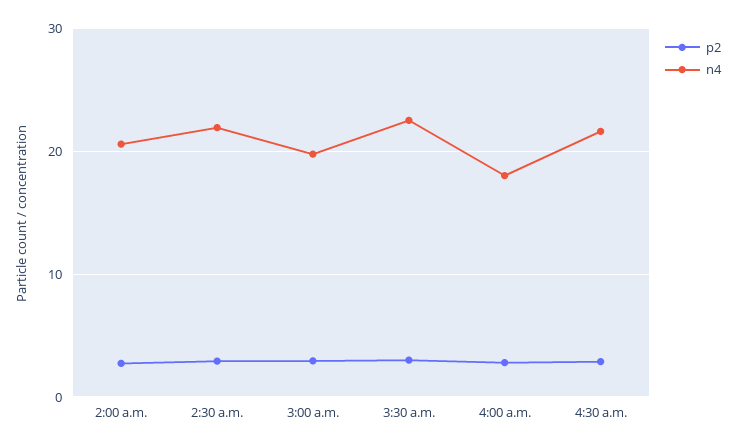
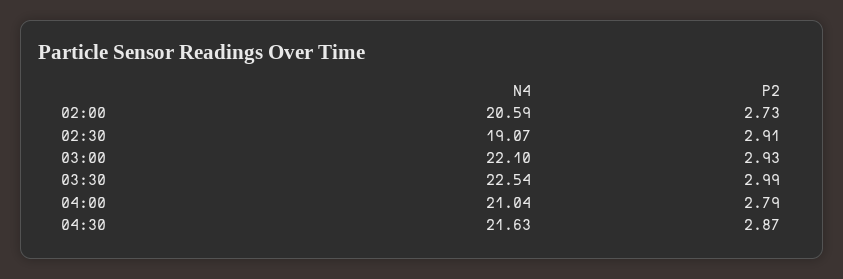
  {
    "p2": {
      "2:00 a.m.": 2.73,
      "2:30 a.m.": 2.91,
      "3:00 a.m.": 2.93,
      "3:30 a.m.": 2.99,
      "4:00 a.m.": 2.79,
      "4:30 a.m.": 2.87
    },
    "n4": {
      "2:00 a.m.": 20.59,
-     "2:30 a.m.": 22,
+     "2:30 a.m.": 19.07,
-     "3:00 a.m.": 20,
+     "3:00 a.m.": 22.1,
      "3:30 a.m.": 22.54,
-     "4:00 a.m.": 18,
+     "4:00 a.m.": 21.04,
      "4:30 a.m.": 21.63
    }
  }

